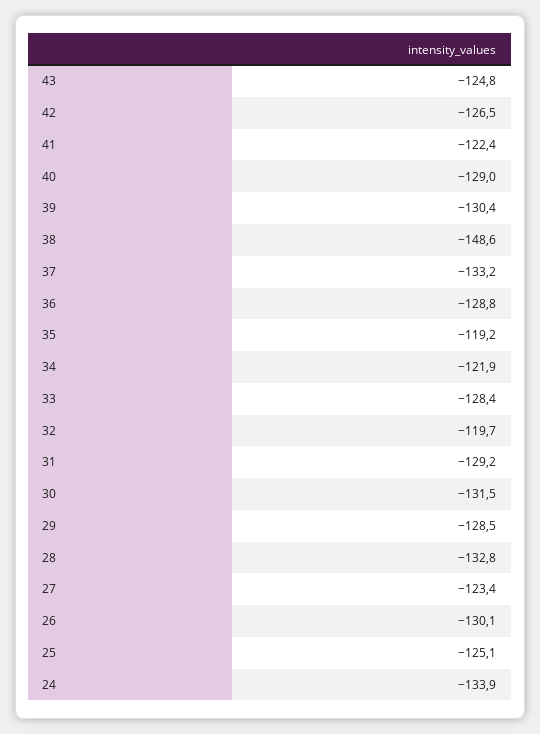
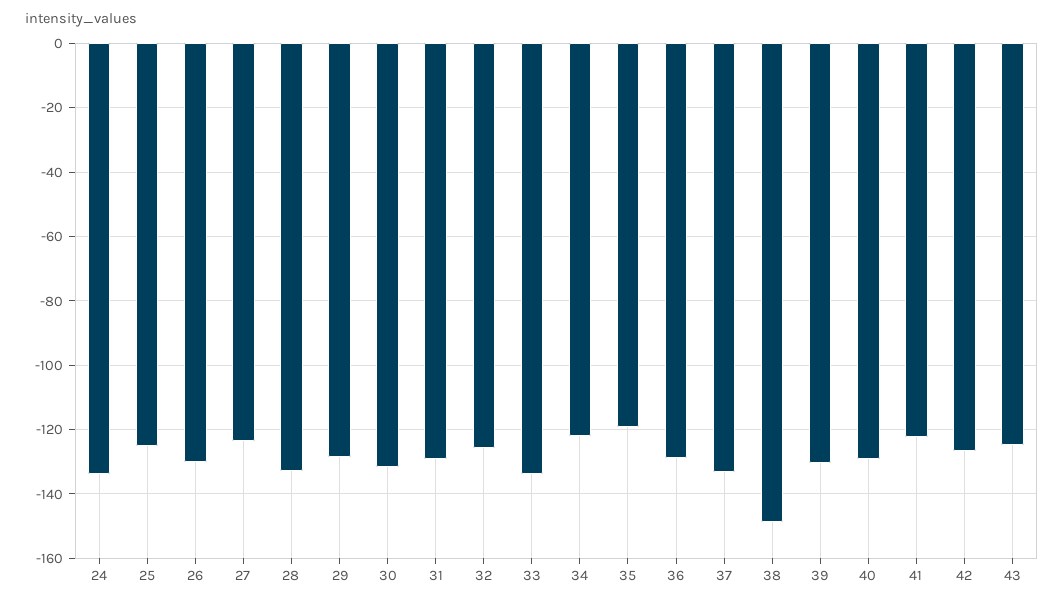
  {
    "43": -124.8,
    "42": -126.5,
    "41": -122.4,
    "40": -129,
    "39": -130.4,
    "38": -148.6,
    "37": -133.2,
    "36": -128.8,
    "35": -119.2,
    "34": -121.9,
-   "33": -128.4,
+   "33": -134,
-   "32": -119.7,
+   "32": -126,
    "31": -129.2,
    "30": -131.5,
    "29": -128.5,
    "28": -132.8,
    "27": -123.4,
    "26": -130.1,
    "25": -125.1,
    "24": -133.9
  }

